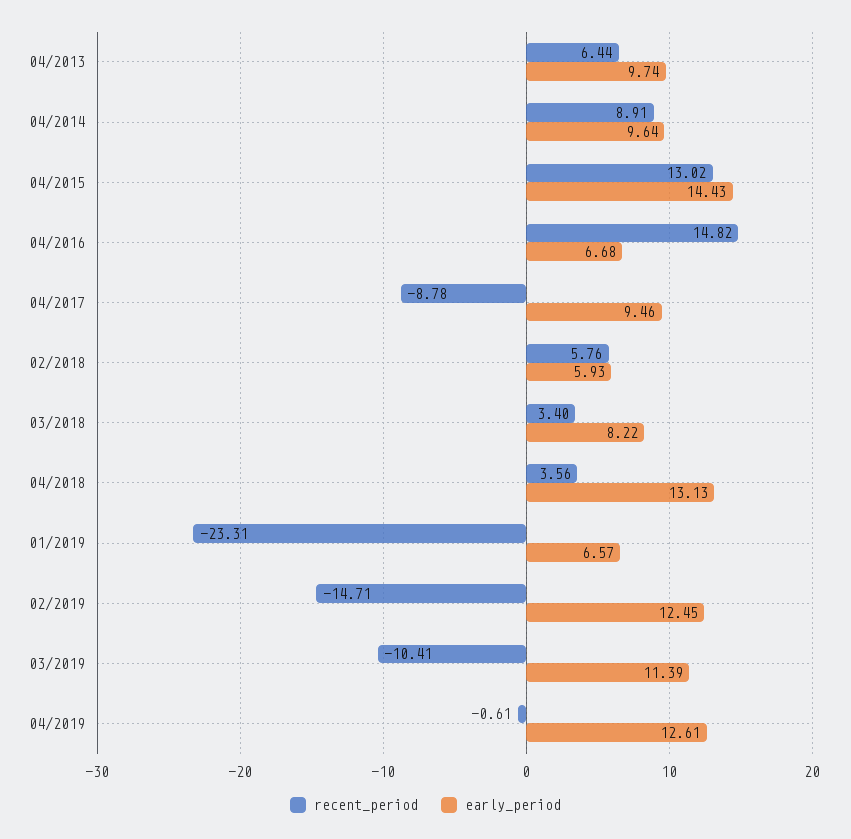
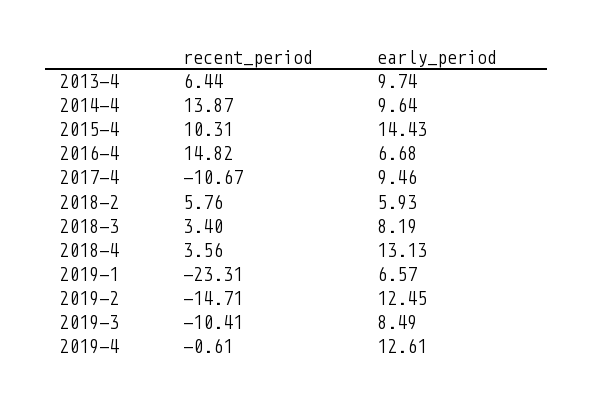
  {
    "recent_period": {
      "04/2013": 6.44,
-     "04/2014": 8.91,
+     "04/2014": 13.87,
-     "04/2015": 13.02,
+     "04/2015": 10.31,
      "04/2016": 14.82,
-     "04/2017": -8.78,
+     "04/2017": -10.67,
      "02/2018": 5.76,
      "03/2018": 3.4,
      "04/2018": 3.56,
      "01/2019": -23.31,
      "02/2019": -14.71,
      "03/2019": -10.41,
      "04/2019": -0.61
    },
    "early_period": {
      "04/2013": 9.74,
      "04/2014": 9.64,
      "04/2015": 14.43,
      "04/2016": 6.68,
      "04/2017": 9.46,
      "02/2018": 5.93,
-     "03/2018": 8.22,
+     "03/2018": 8.19,
      "04/2018": 13.13,
      "01/2019": 6.57,
      "02/2019": 12.45,
-     "03/2019": 11.39,
+     "03/2019": 8.49,
      "04/2019": 12.61
    }
  }

